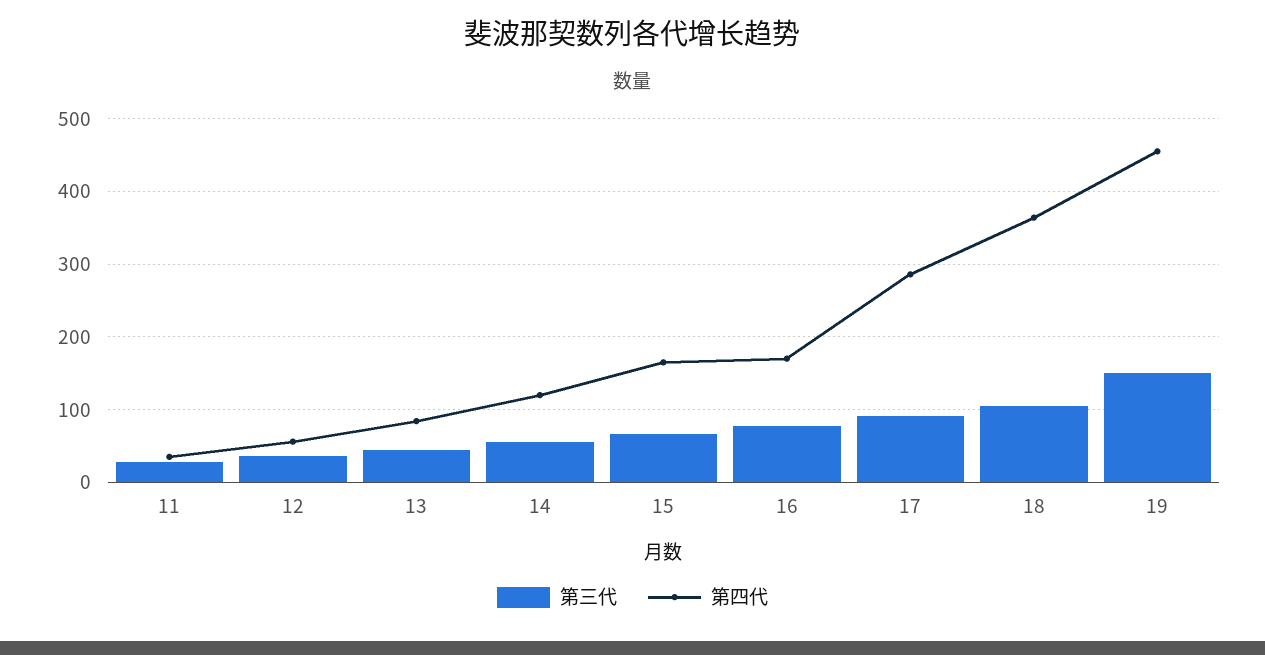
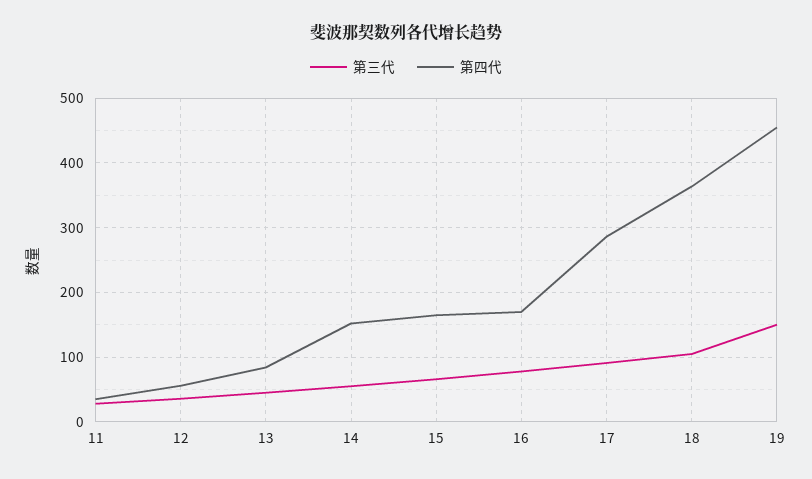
  {
    "第三代": {
      "11": 30,
      "12": 40,
      "13": 50,
      "14": 60,
      "15": 70,
      "16": 80,
      "17": 90,
      "18": 110,
      "19": 150
    },
    "第四代": {
      "11": 40,
      "12": 60,
      "13": 80,
-     "14": 120,
+     "14": 150,
      "15": 170,
      "16": 170,
      "17": 290,
      "18": 360,
      "19": 460
    }
  }

